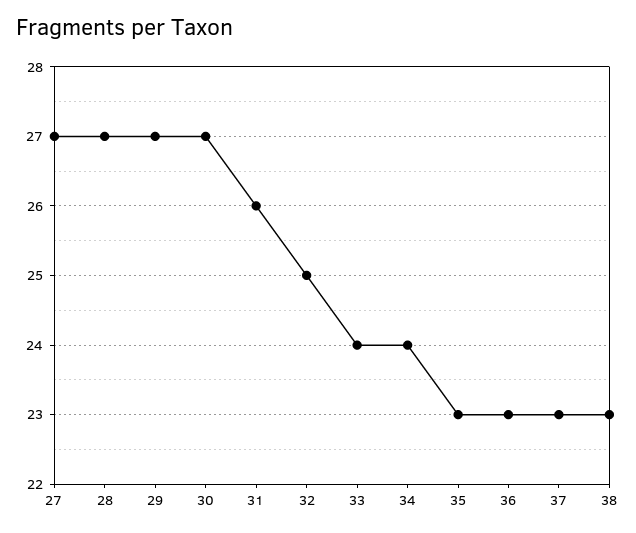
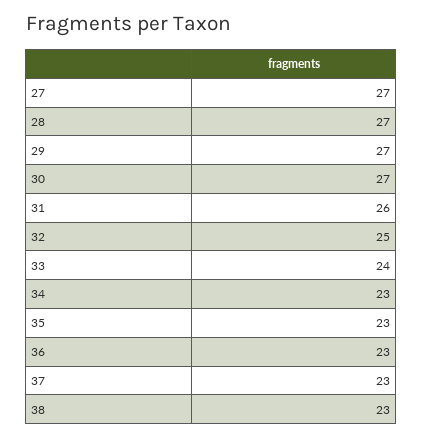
  {
    "27": 27,
    "28": 27,
    "29": 27,
    "30": 27,
    "31": 26,
    "32": 25,
    "33": 24,
-   "34": 24,
+   "34": 23,
    "35": 23,
    "36": 23,
    "37": 23,
    "38": 23
  }

